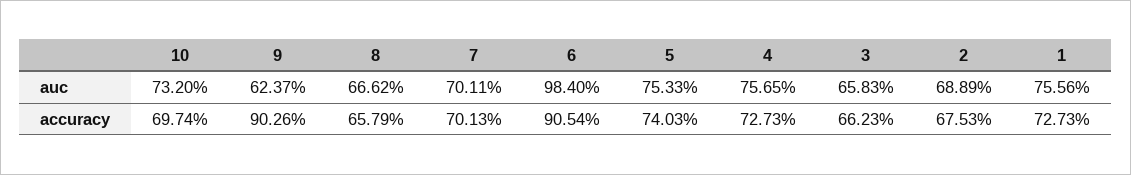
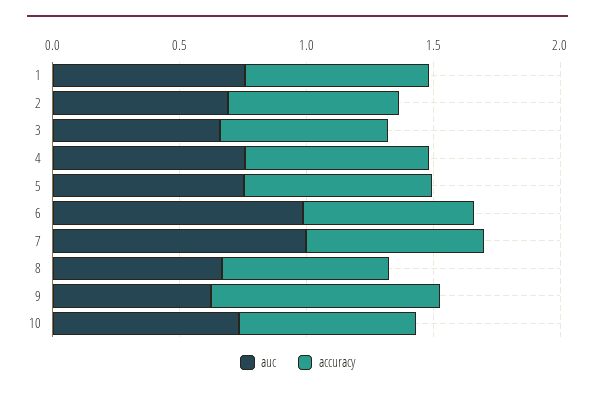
  {
    "auc": {
      "10": 0.732,
      "9": 0.6237,
      "8": 0.6662,
-     "7": 0.7011,
+     "7": 1,
      "6": 0.984,
      "5": 0.7533,
      "4": 0.7565,
      "3": 0.6583,
      "2": 0.6889,
      "1": 0.7556
    },
    "accuracy": {
      "10": 0.6974,
      "9": 0.9026,
      "8": 0.6579,
      "7": 0.7013,
-     "6": 0.9054,
+     "6": 0.7,
      "5": 0.7403,
      "4": 0.7273,
      "3": 0.6623,
      "2": 0.6753,
      "1": 0.7273
    }
  }

